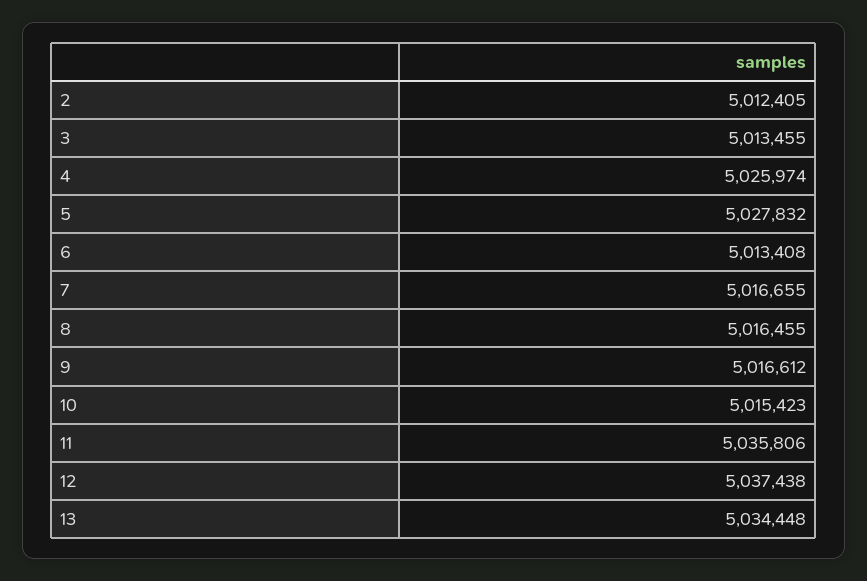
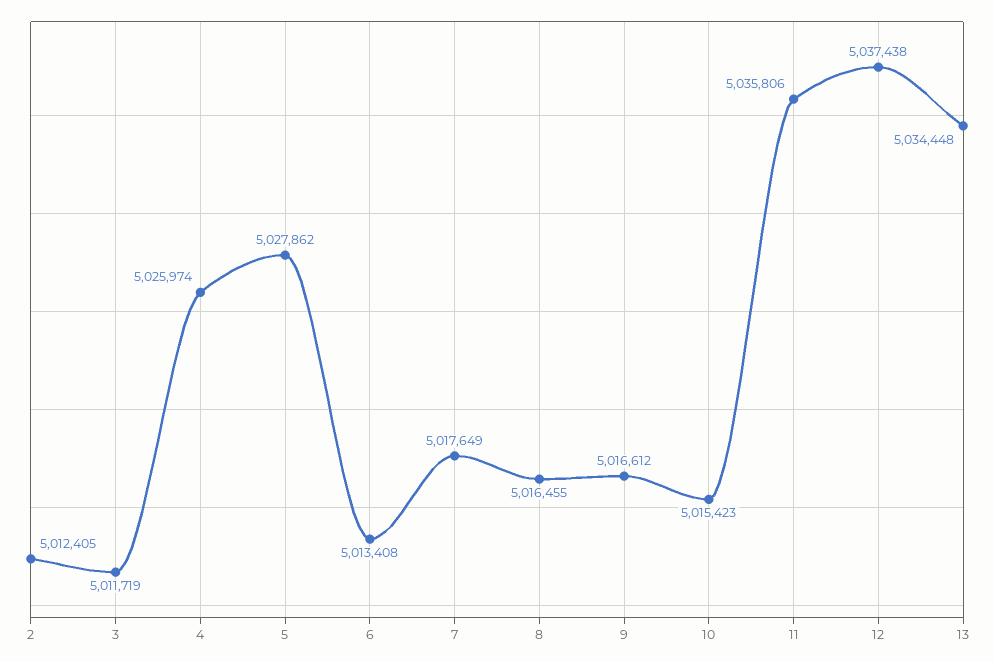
  {
    "2": 5012405,
-   "3": 5013455,
+   "3": 5011719,
    "4": 5025974,
-   "5": 5027832,
+   "5": 5027862,
    "6": 5013408,
-   "7": 5016655,
+   "7": 5017649,
    "8": 5016455,
    "9": 5016612,
    "10": 5015423,
    "11": 5035806,
    "12": 5037438,
    "13": 5034448
  }

